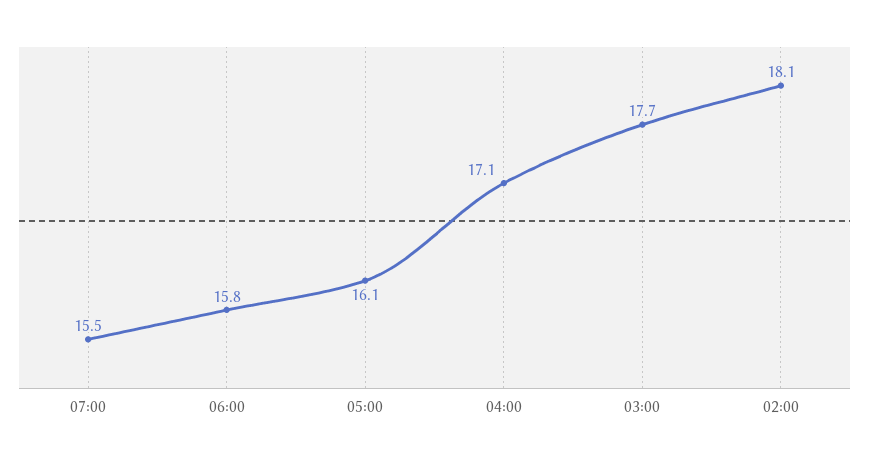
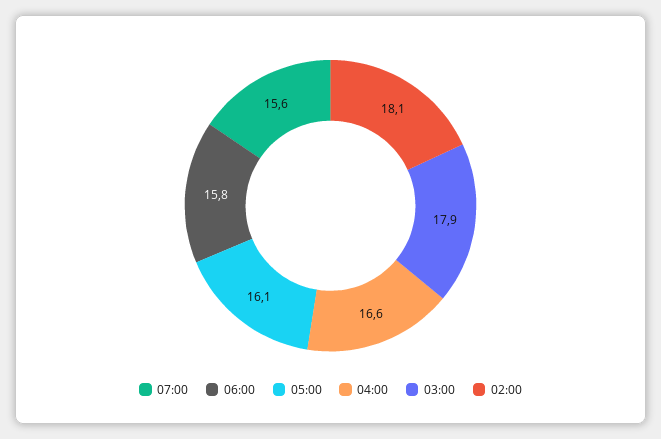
  {
-   "07:00": 15.5,
+   "07:00": 15.6,
    "06:00": 15.8,
    "05:00": 16.1,
-   "04:00": 17.1,
+   "04:00": 16.6,
-   "03:00": 17.7,
+   "03:00": 17.9,
    "02:00": 18.1
  }

